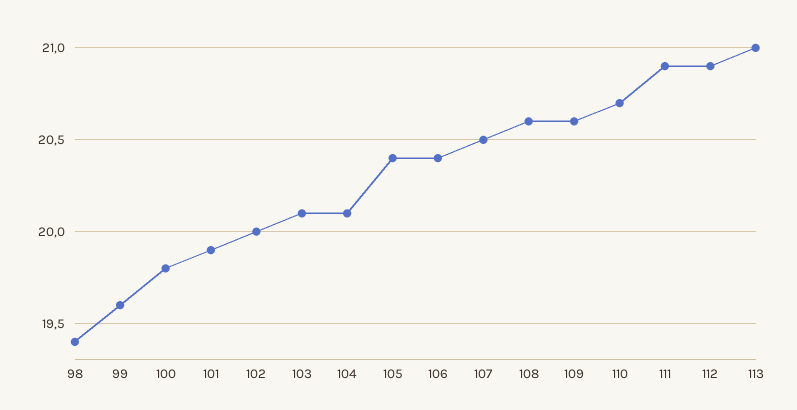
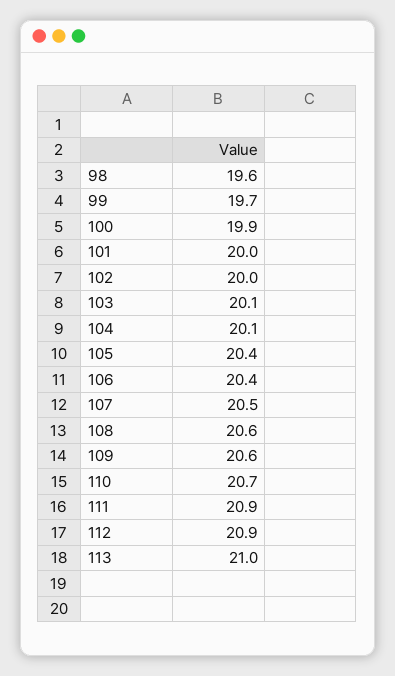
  {
-   "98": 19.4,
+   "98": 19.6,
-   "99": 19.6,
+   "99": 19.7,
-   "100": 19.8,
+   "100": 19.9,
-   "101": 19.9,
+   "101": 20,
    "102": 20,
    "103": 20.1,
    "104": 20.1,
    "105": 20.4,
    "106": 20.4,
    "107": 20.5,
    "108": 20.6,
    "109": 20.6,
    "110": 20.7,
    "111": 20.9,
    "112": 20.9,
    "113": 21
  }

